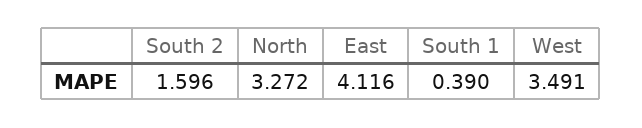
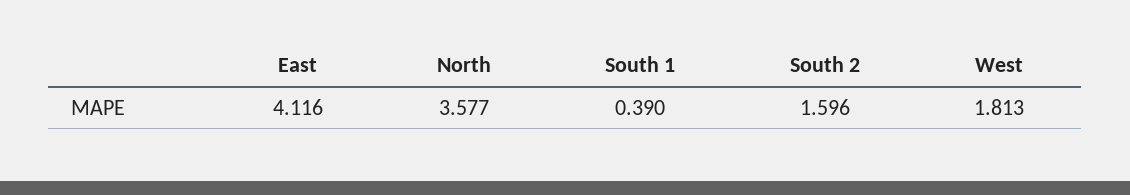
  {
    "South 2": 1.596,
-   "North": 3.272,
+   "North": 3.577,
    "East": 4.116,
    "South 1": 0.39,
-   "West": 3.491
+   "West": 1.813
  }

